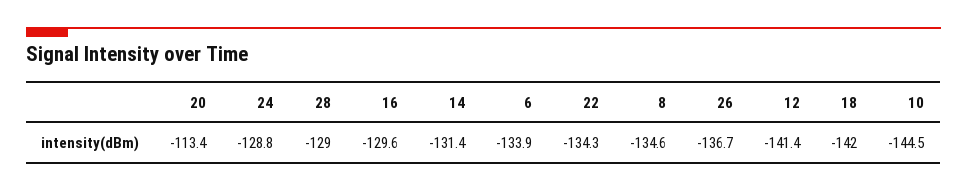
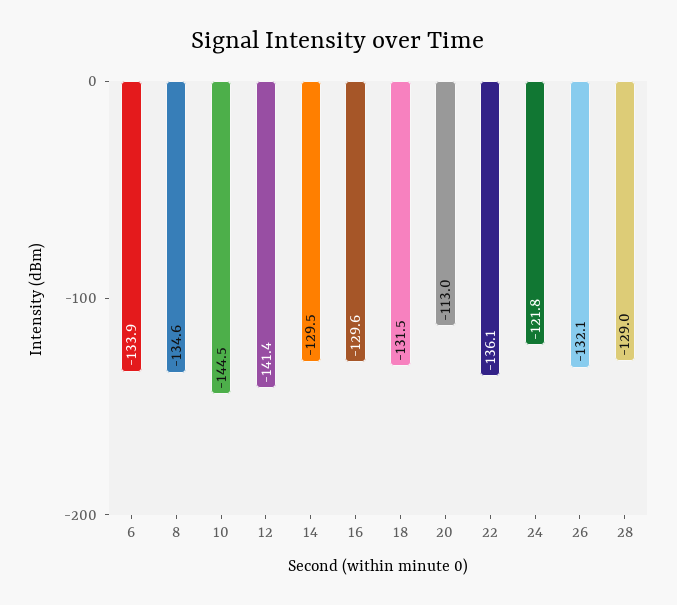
  {
-   "20": -113.4,
+   "20": -113,
-   "24": -128.8,
+   "24": -121.8,
    "28": -129,
    "16": -129.6,
-   "14": -131.4,
+   "14": -129.5,
    "6": -133.9,
-   "22": -134.3,
+   "22": -136.1,
    "8": -134.6,
-   "26": -136.7,
+   "26": -132.1,
    "12": -141.4,
-   "18": -142,
+   "18": -131.5,
    "10": -144.5
  }

